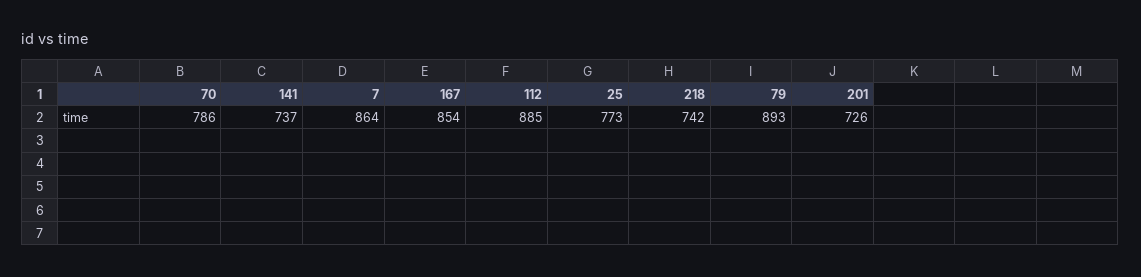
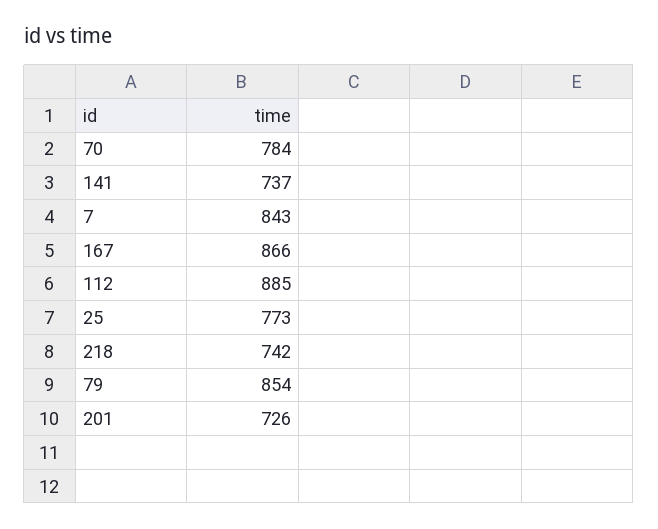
  {
-   "70": 786,
+   "70": 784,
    "141": 737,
-   "7": 864,
+   "7": 843,
-   "167": 854,
+   "167": 866,
    "112": 885,
    "25": 773,
    "218": 742,
-   "79": 893,
+   "79": 854,
    "201": 726
  }

